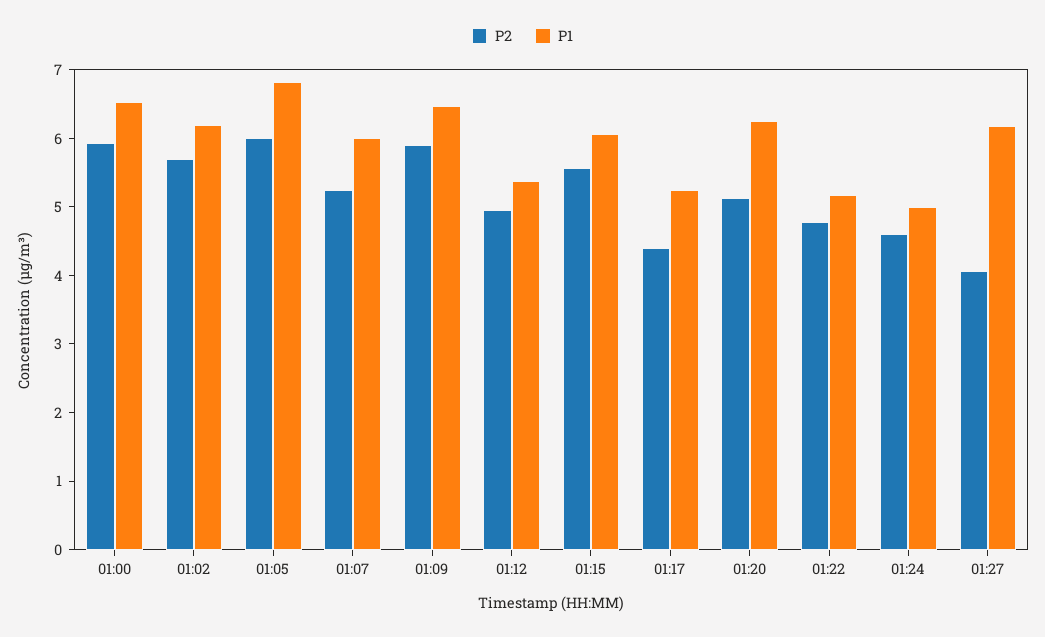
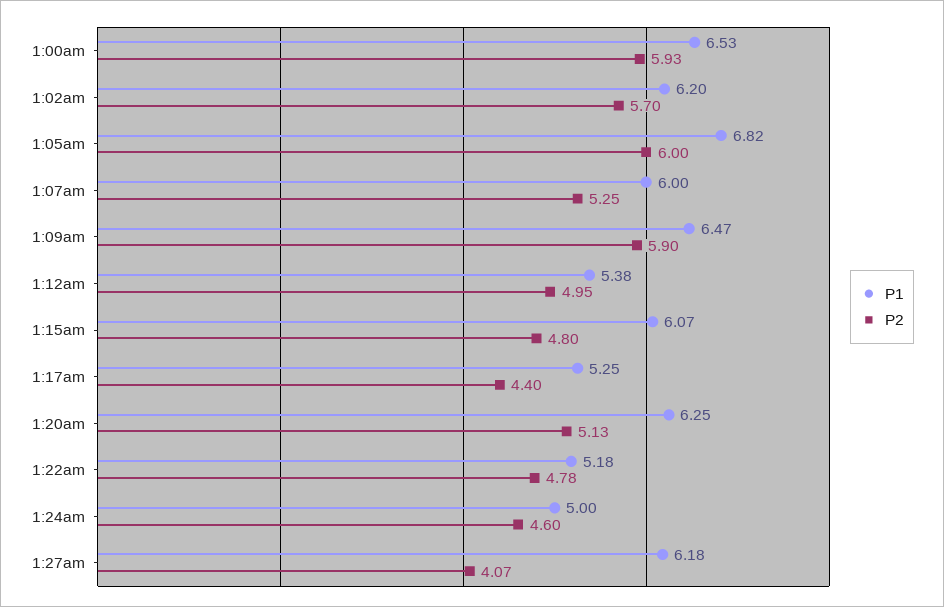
  {
    "P2": {
      "01:00": 5.93,
      "01:02": 5.7,
      "01:05": 6,
      "01:07": 5.25,
      "01:09": 5.9,
      "01:12": 4.95,
-     "01:15": 5.6,
+     "01:15": 4.8,
      "01:17": 4.4,
      "01:20": 5.13,
      "01:22": 4.78,
      "01:24": 4.6,
      "01:27": 4.07
    },
    "P1": {
      "01:00": 6.53,
      "01:02": 6.2,
      "01:05": 6.82,
      "01:07": 6,
      "01:09": 6.47,
      "01:12": 5.38,
      "01:15": 6.07,
      "01:17": 5.25,
      "01:20": 6.25,
      "01:22": 5.18,
      "01:24": 5,
      "01:27": 6.18
    }
  }

